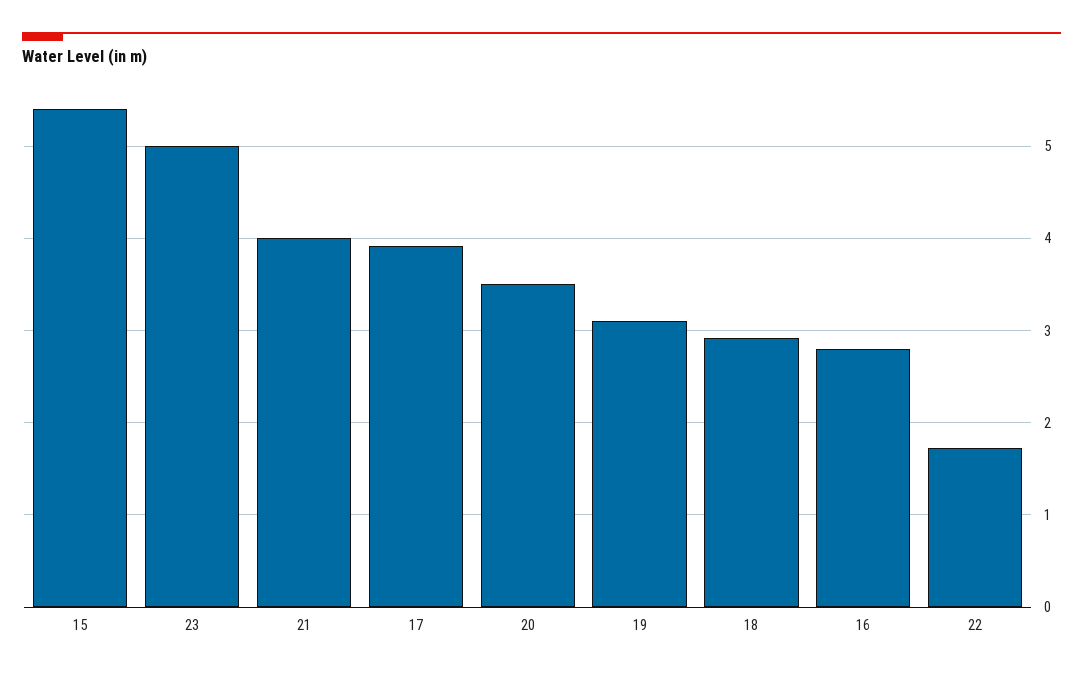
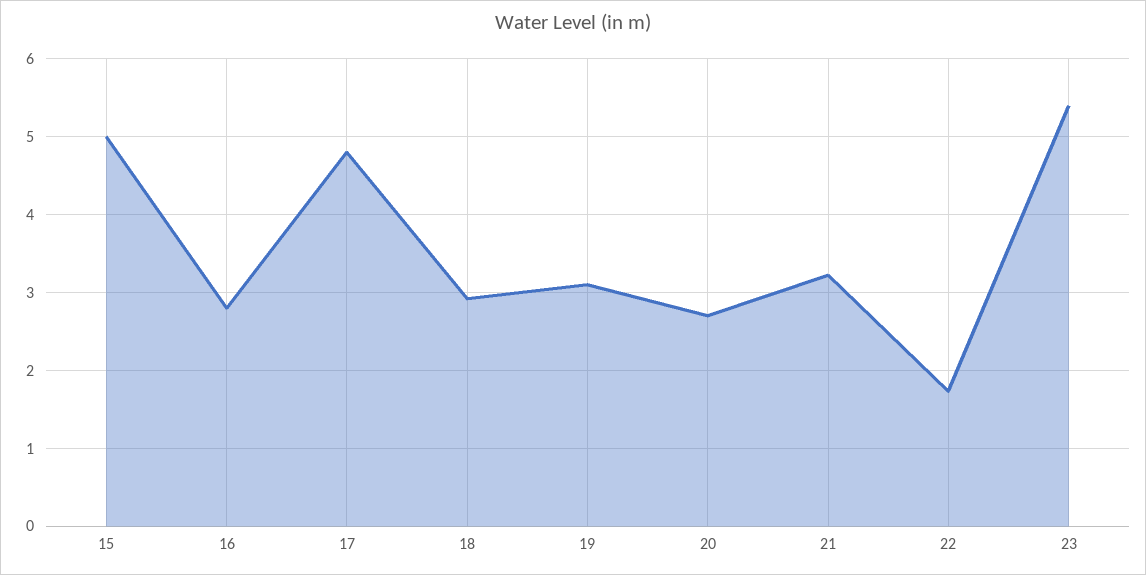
  {
-   "15": 5.4,
+   "15": 5,
-   "23": 5,
+   "23": 5.4,
-   "21": 4,
+   "21": 3.2,
-   "17": 3.9,
+   "17": 4.8,
-   "20": 3.5,
+   "20": 2.7,
    "19": 3.1,
    "18": 2.9,
    "16": 2.8,
    "22": 1.7
  }

